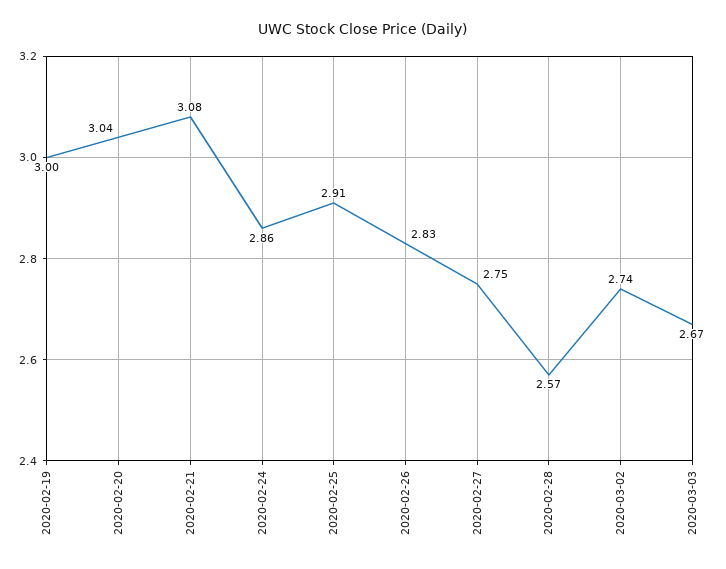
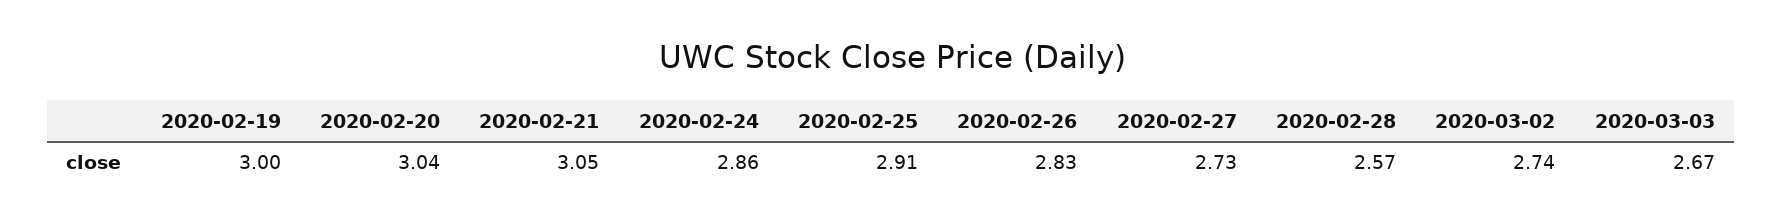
  {
    "2020-02-19": 3,
    "2020-02-20": 3.04,
-   "2020-02-21": 3.08,
+   "2020-02-21": 3.05,
    "2020-02-24": 2.86,
    "2020-02-25": 2.91,
    "2020-02-26": 2.83,
-   "2020-02-27": 2.75,
+   "2020-02-27": 2.73,
    "2020-02-28": 2.57,
    "2020-03-02": 2.74,
    "2020-03-03": 2.67
  }

